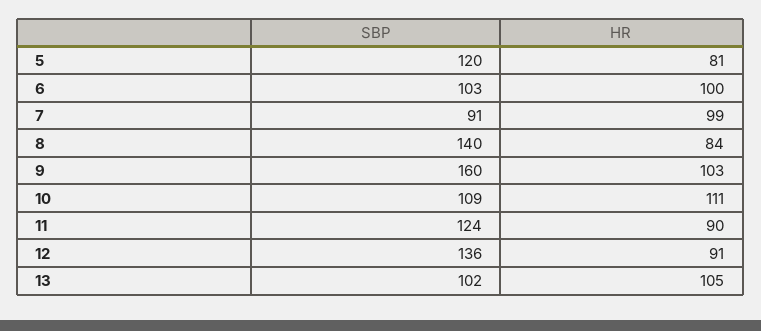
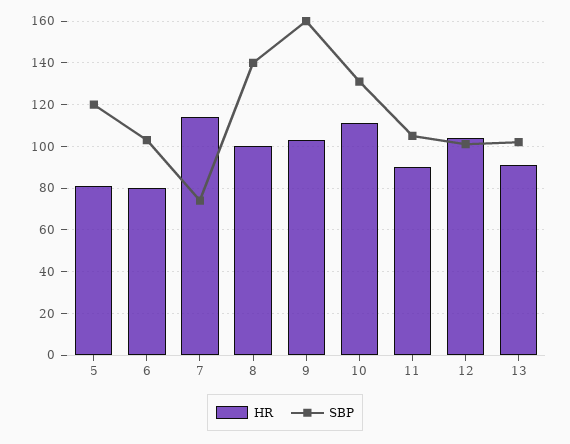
  {
    "SBP": {
      "5": 120,
      "6": 103,
-     "7": 91,
+     "7": 75,
      "8": 140,
      "9": 160,
-     "10": 109,
+     "10": 130,
-     "11": 124,
+     "11": 105,
-     "12": 136,
+     "12": 100,
      "13": 102
    },
    "HR": {
      "5": 81,
-     "6": 100,
+     "6": 80,
-     "7": 99,
+     "7": 115,
-     "8": 84,
+     "8": 100,
      "9": 103,
      "10": 111,
      "11": 90,
-     "12": 91,
+     "12": 105,
-     "13": 105
+     "13": 90
    }
  }

